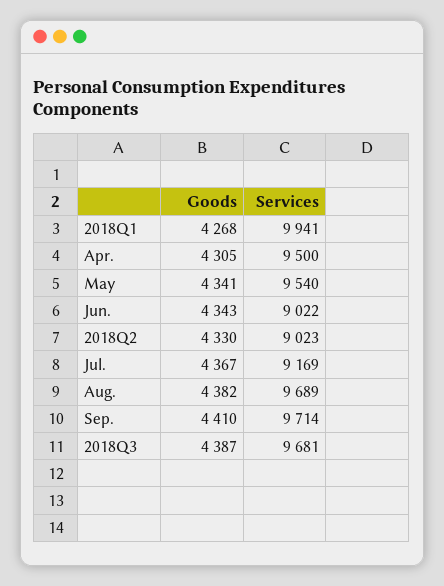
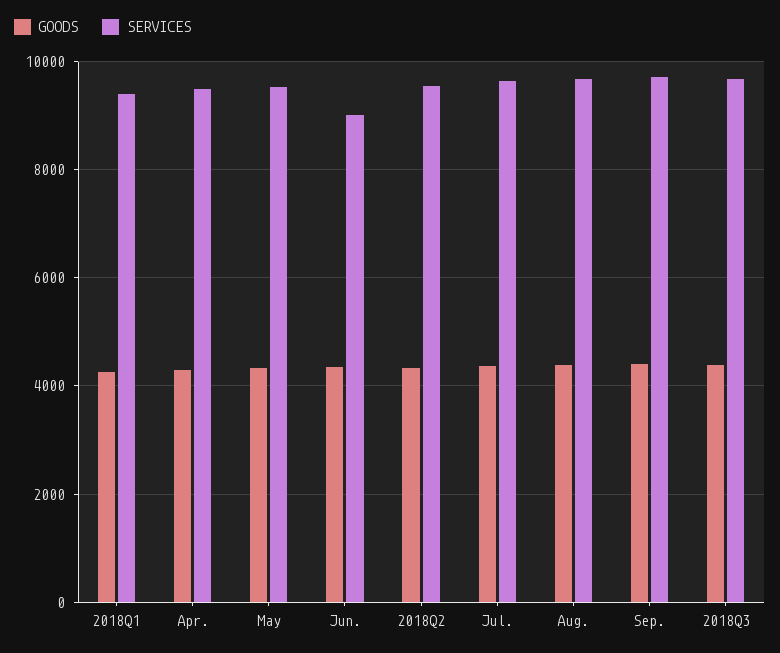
  {
    "Goods": {
      "2018Q1": 4268,
      "Apr.": 4305,
      "May": 4341,
      "Jun.": 4343,
      "2018Q2": 4330,
      "Jul.": 4367,
      "Aug.": 4382,
      "Sep.": 4410,
      "2018Q3": 4387
    },
    "Services": {
-     "2018Q1": 9941,
+     "2018Q1": 9400,
      "Apr.": 9500,
      "May": 9540,
      "Jun.": 9022,
-     "2018Q2": 9023,
+     "2018Q2": 9600,
-     "Jul.": 9169,
+     "Jul.": 9600,
      "Aug.": 9689,
      "Sep.": 9714,
      "2018Q3": 9681
    }
  }

